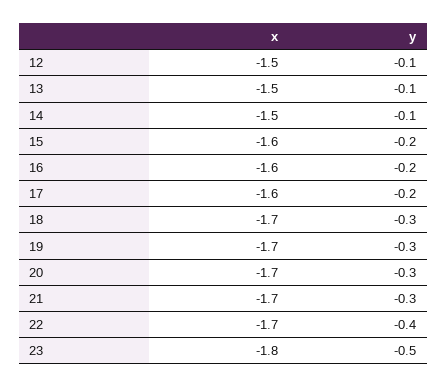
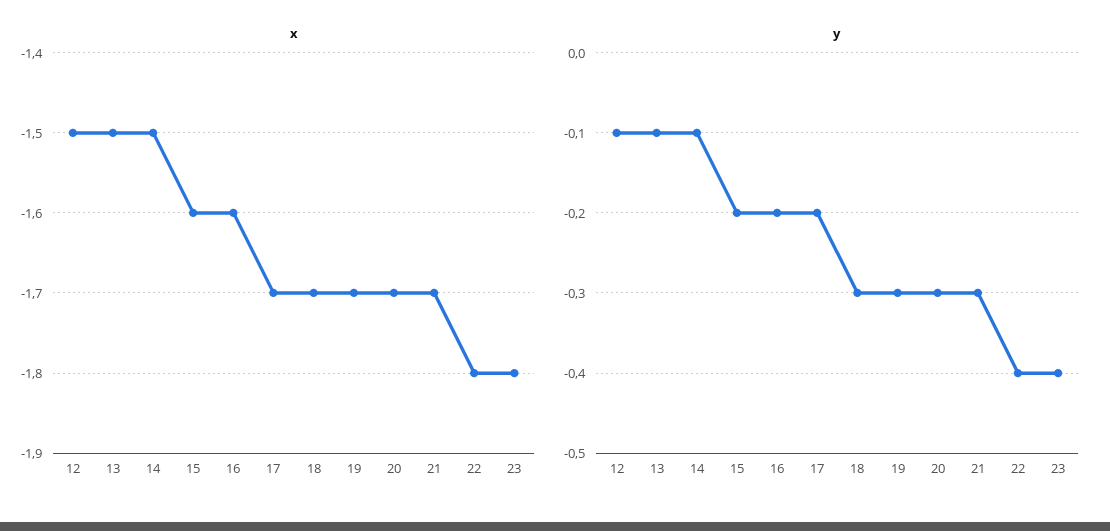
  {
    "x": {
      "12": -1.5,
      "13": -1.5,
      "14": -1.5,
      "15": -1.6,
      "16": -1.6,
-     "17": -1.6,
+     "17": -1.7,
      "18": -1.7,
      "19": -1.7,
      "20": -1.7,
      "21": -1.7,
-     "22": -1.7,
+     "22": -1.8,
      "23": -1.8
    },
    "y": {
      "12": -0.1,
      "13": -0.1,
      "14": -0.1,
      "15": -0.2,
      "16": -0.2,
      "17": -0.2,
      "18": -0.3,
      "19": -0.3,
      "20": -0.3,
      "21": -0.3,
      "22": -0.4,
-     "23": -0.5
+     "23": -0.4
    }
  }

